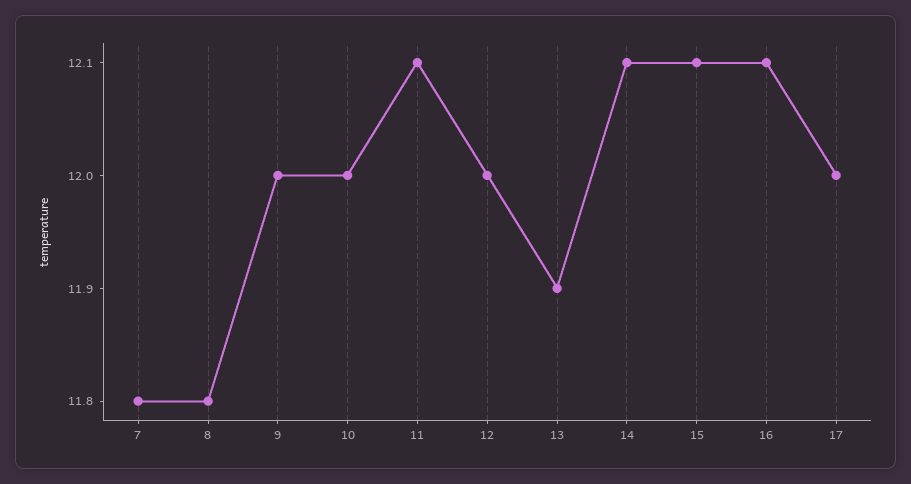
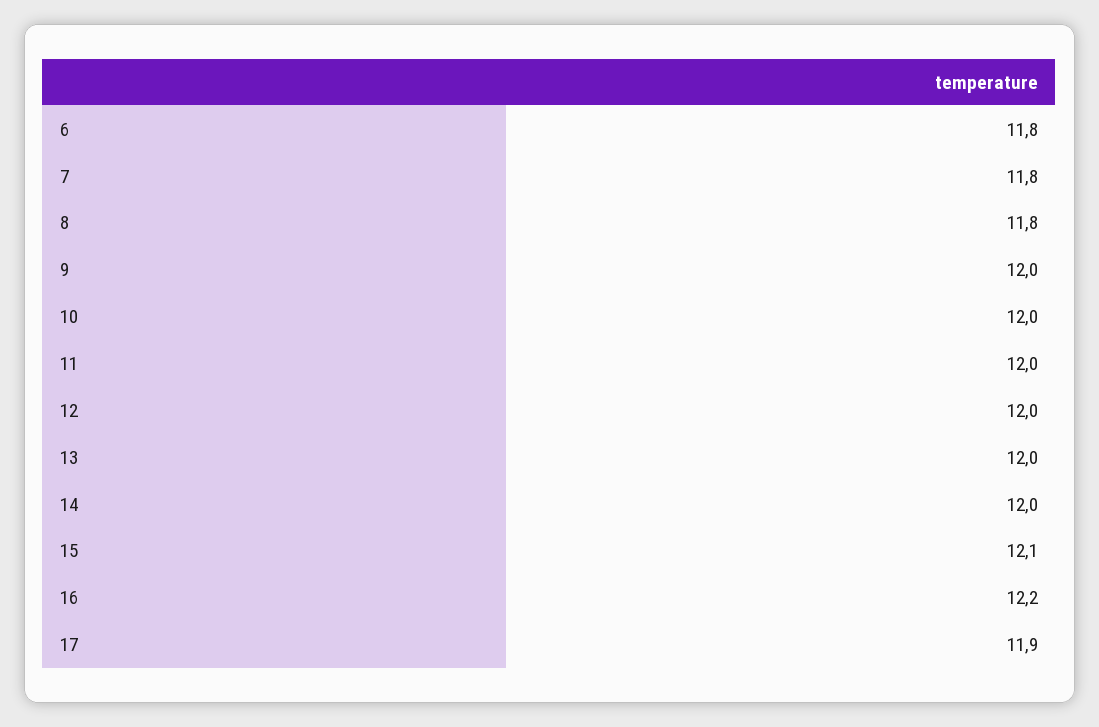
  {
    "7": 11.8,
    "8": 11.8,
    "9": 12,
    "10": 12,
-   "11": 12.1,
+   "11": 12,
    "12": 12,
-   "13": 11.9,
+   "13": 12,
-   "14": 12.1,
+   "14": 12,
    "15": 12.1,
-   "16": 12.1,
+   "16": 12.2,
-   "17": 12
+   "17": 11.9,
+   "6": 11.8
  }

